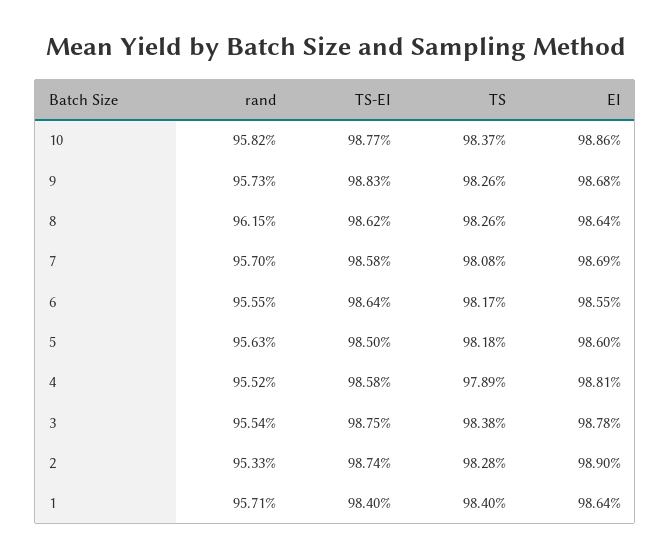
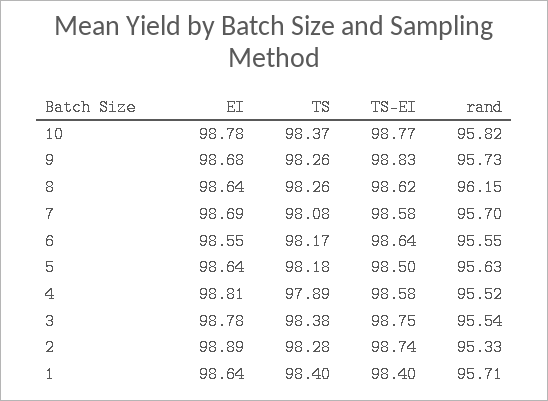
  {
    "rand": {
      "10": 95.82,
      "9": 95.73,
      "8": 96.15,
      "7": 95.7,
      "6": 95.55,
      "5": 95.63,
      "4": 95.52,
      "3": 95.54,
      "2": 95.33,
      "1": 95.71
    },
    "TS-EI": {
      "10": 98.77,
      "9": 98.83,
      "8": 98.62,
      "7": 98.58,
      "6": 98.64,
      "5": 98.5,
      "4": 98.58,
      "3": 98.75,
      "2": 98.74,
      "1": 98.4
    },
    "TS": {
      "10": 98.37,
      "9": 98.26,
      "8": 98.26,
      "7": 98.08,
      "6": 98.17,
      "5": 98.18,
      "4": 97.89,
      "3": 98.38,
      "2": 98.28,
      "1": 98.4
    },
    "EI": {
-     "10": 98.86,
+     "10": 98.78,
      "9": 98.68,
      "8": 98.64,
      "7": 98.69,
      "6": 98.55,
-     "5": 98.6,
+     "5": 98.64,
      "4": 98.81,
      "3": 98.78,
-     "2": 98.9,
+     "2": 98.89,
      "1": 98.64
    }
  }

